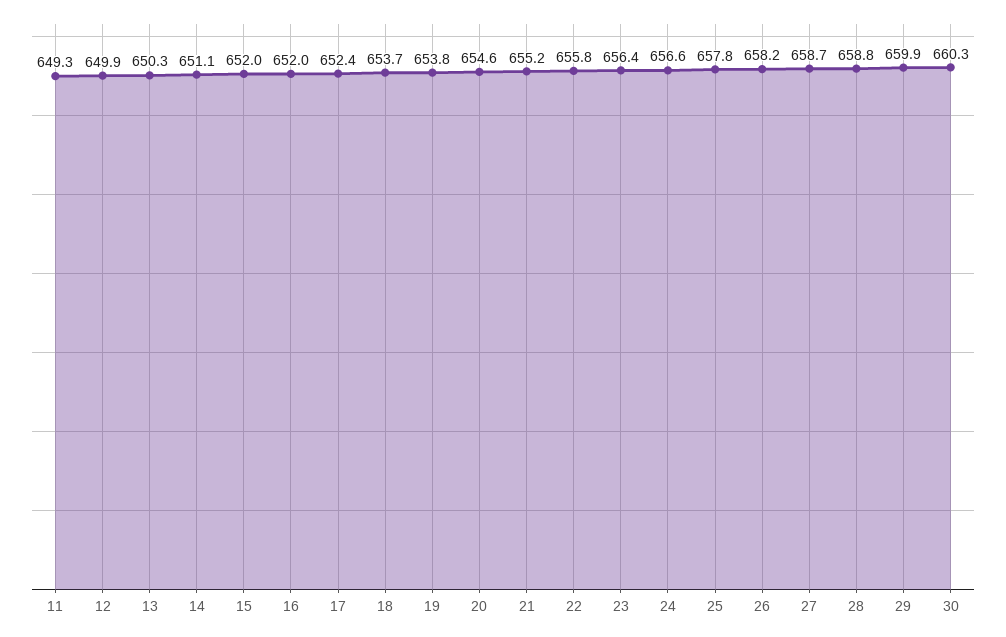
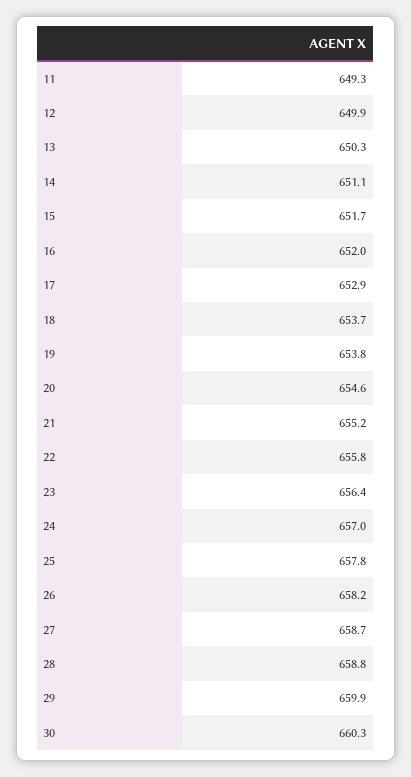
  {
    "11": 649.3,
    "12": 649.9,
    "13": 650.3,
    "14": 651.1,
-   "15": 652,
+   "15": 651.7,
    "16": 652,
-   "17": 652.4,
+   "17": 652.9,
    "18": 653.7,
    "19": 653.8,
    "20": 654.6,
    "21": 655.2,
    "22": 655.8,
    "23": 656.4,
-   "24": 656.6,
+   "24": 657,
    "25": 657.8,
    "26": 658.2,
    "27": 658.7,
    "28": 658.8,
    "29": 659.9,
    "30": 660.3
  }

